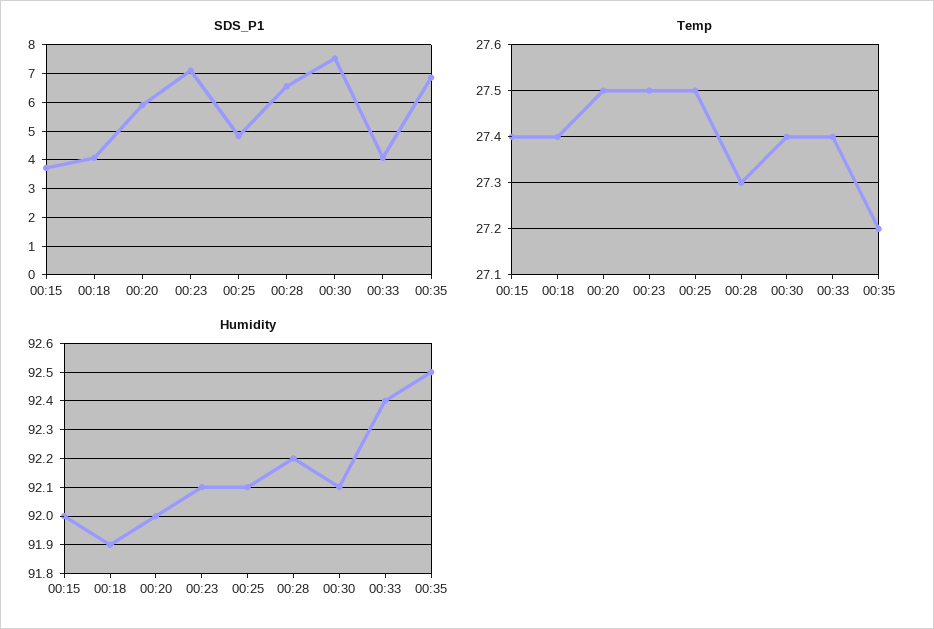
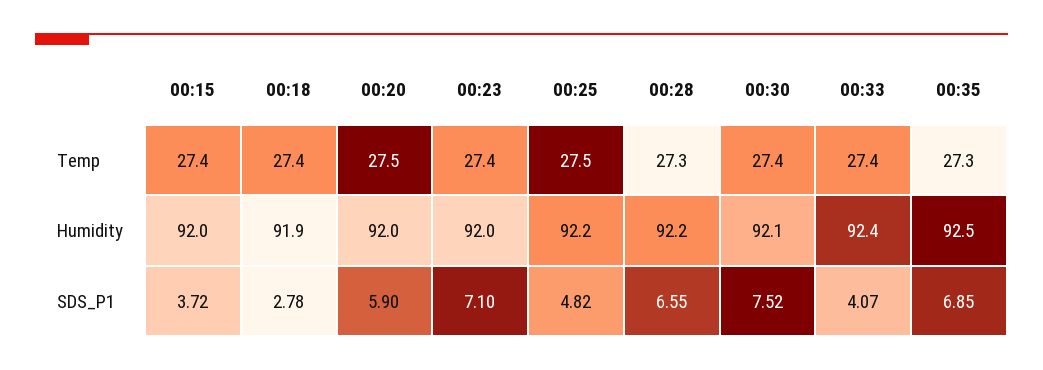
  {
    "SDS_P1": {
      "00:15": 3.72,
-     "00:18": 4,
+     "00:18": 2.78,
      "00:20": 5.9,
      "00:23": 7.1,
      "00:25": 4.82,
      "00:28": 6.55,
      "00:30": 7.52,
      "00:33": 4.07,
      "00:35": 6.85
    },
    "Temp": {
      "00:15": 27.4,
      "00:18": 27.4,
      "00:20": 27.5,
-     "00:23": 27.5,
+     "00:23": 27.4,
      "00:25": 27.5,
      "00:28": 27.3,
      "00:30": 27.4,
      "00:33": 27.4,
-     "00:35": 27.2
+     "00:35": 27.3
    },
    "Humidity": {
      "00:15": 92,
      "00:18": 91.9,
      "00:20": 92,
-     "00:23": 92.1,
+     "00:23": 92,
-     "00:25": 92.1,
+     "00:25": 92.2,
      "00:28": 92.2,
      "00:30": 92.1,
      "00:33": 92.4,
      "00:35": 92.5
    }
  }

